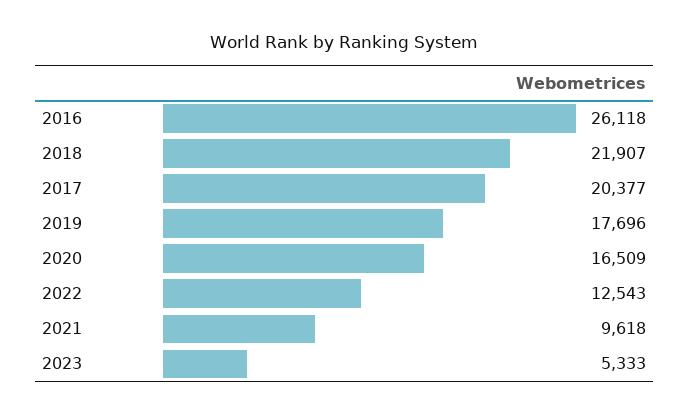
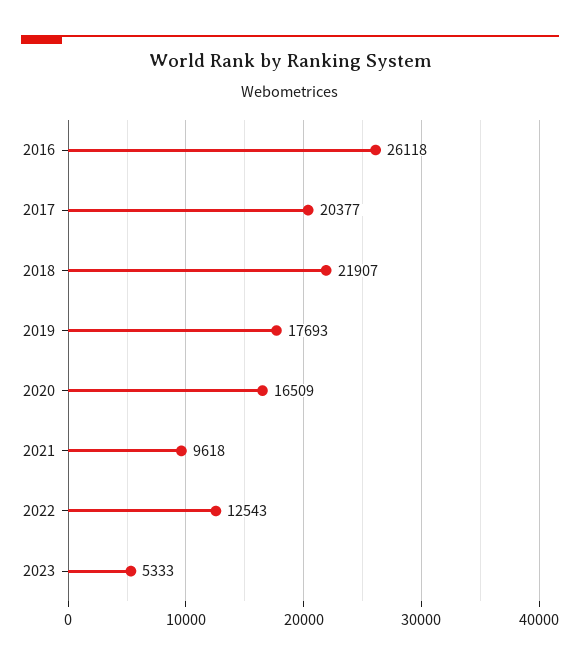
  {
    "2016": 26118,
    "2018": 21907,
    "2017": 20377,
-   "2019": 17696,
+   "2019": 17693,
    "2020": 16509,
    "2022": 12543,
    "2021": 9618,
    "2023": 5333
  }

